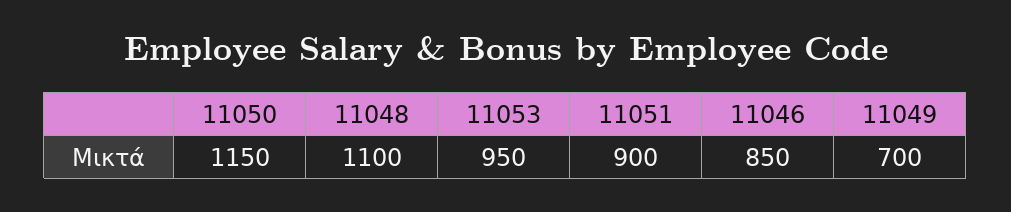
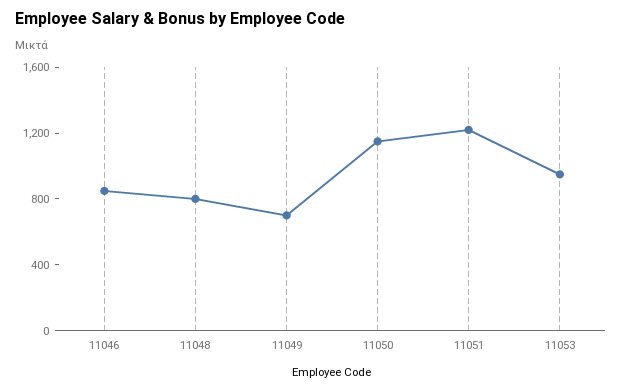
  {
    "11050": 1150,
-   "11048": 1100,
+   "11048": 800,
    "11053": 950,
-   "11051": 900,
+   "11051": 1200,
    "11046": 850,
    "11049": 700
  }

